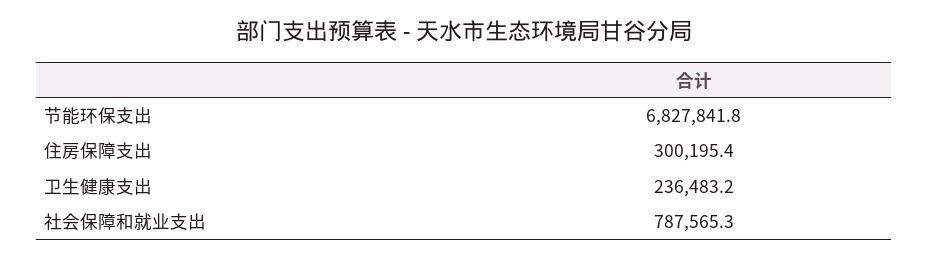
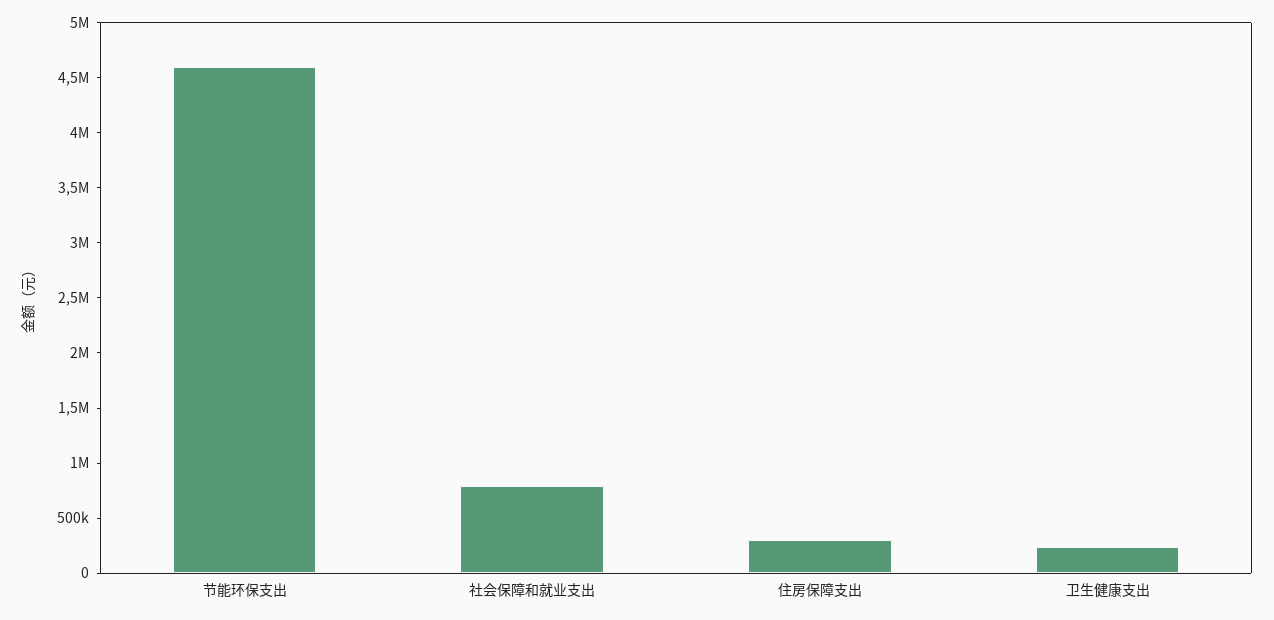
  {
-   "节能环保支出": 6827841.8,
+   "节能环保支出": 4600000,
    "住房保障支出": 300195.4,
    "卫生健康支出": 236483.2,
    "社会保障和就业支出": 787565.3
  }

